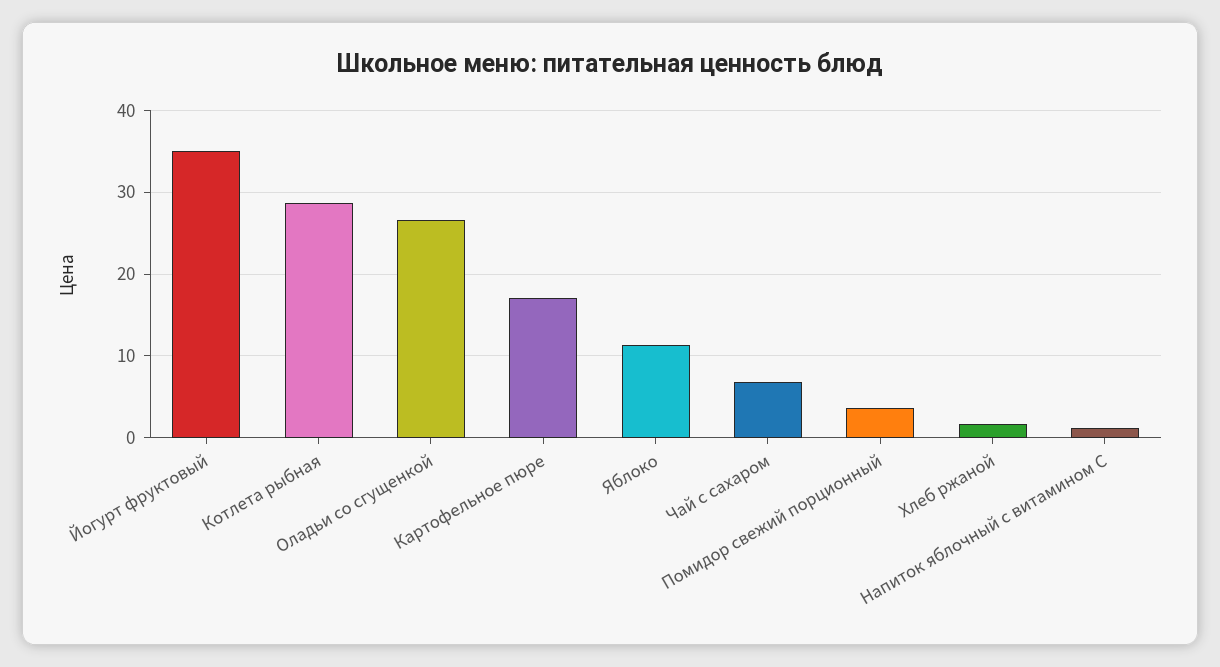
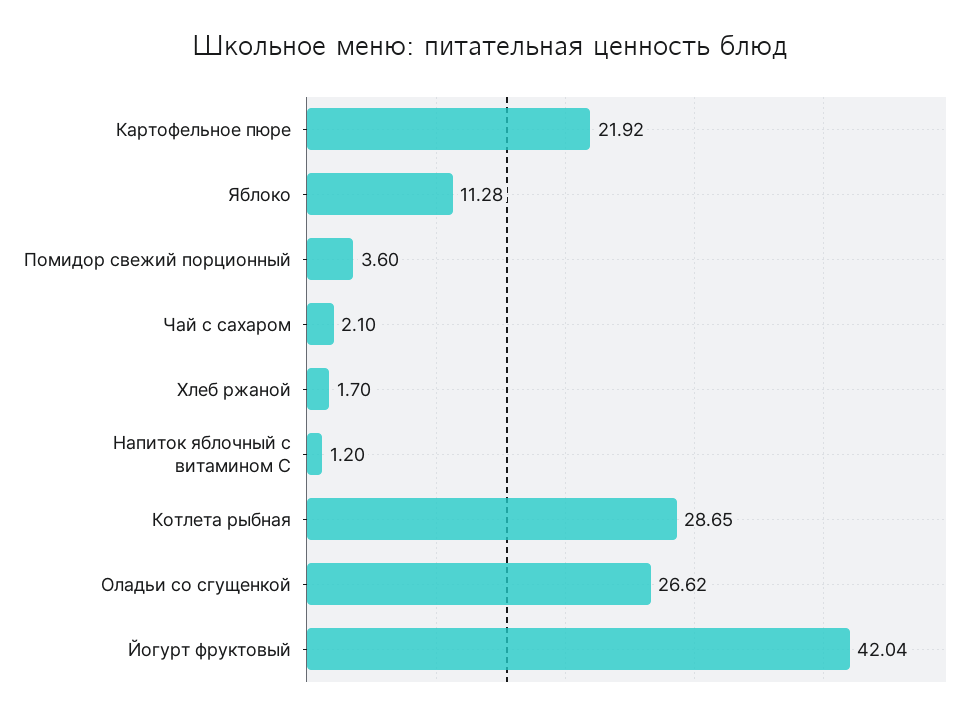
  {
-   "Йогурт фруктовый": 35,
+   "Йогурт фруктовый": 42.04,
    "Котлета рыбная": 28.65,
    "Оладьи со сгущенкой": 26.62,
-   "Картофельное пюре": 17,
+   "Картофельное пюре": 21.92,
    "Яблоко": 11.28,
-   "Чай с сахаром": 7,
+   "Чай с сахаром": 2.1,
    "Помидор свежий порционный": 3.6,
    "Хлеб ржаной": 1.7,
    "Напиток яблочный с витамином С": 1.2
  }

